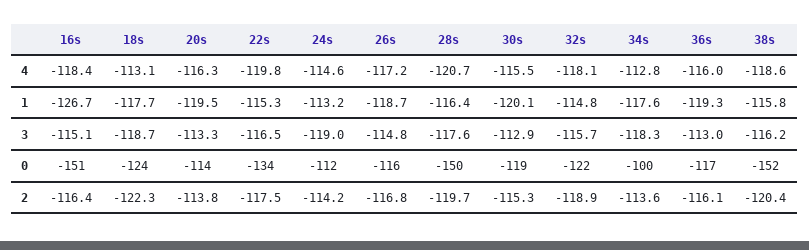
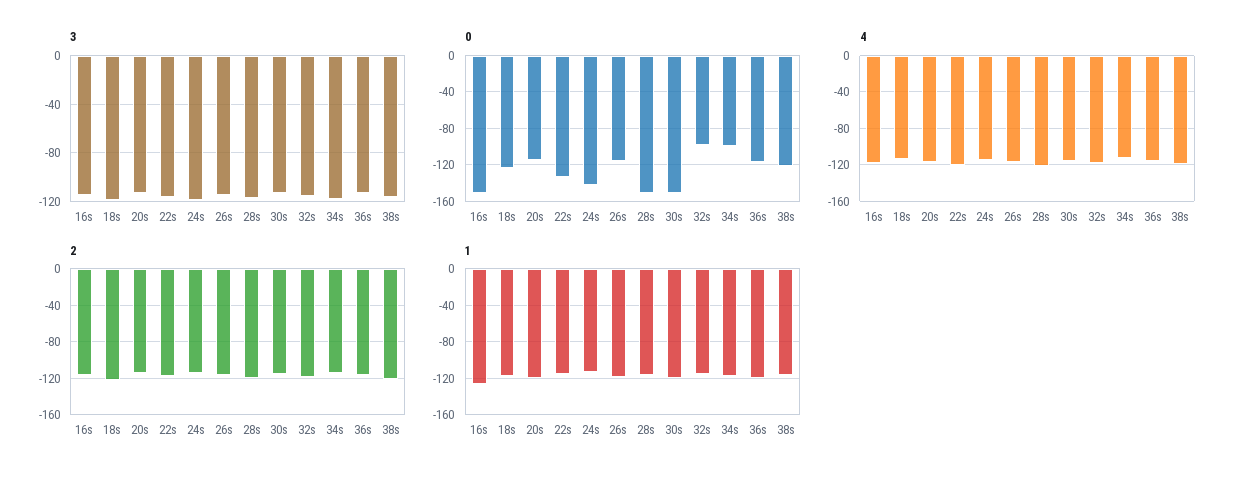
  {
    "4": {
      "16s": -118.4,
      "18s": -113.1,
      "20s": -116.3,
      "22s": -119.8,
      "24s": -114.6,
      "26s": -117.2,
      "28s": -120.7,
      "30s": -115.5,
      "32s": -118.1,
      "34s": -112.8,
      "36s": -116,
      "38s": -118.6
    },
    "1": {
      "16s": -126.7,
      "18s": -117.7,
      "20s": -119.5,
      "22s": -115.3,
      "24s": -113.2,
      "26s": -118.7,
      "28s": -116.4,
      "30s": -120.1,
      "32s": -114.8,
      "34s": -117.6,
      "36s": -119.3,
      "38s": -115.8
    },
    "3": {
      "16s": -115.1,
      "18s": -118.7,
      "20s": -113.3,
      "22s": -116.5,
      "24s": -119,
      "26s": -114.8,
      "28s": -117.6,
      "30s": -112.9,
      "32s": -115.7,
      "34s": -118.3,
      "36s": -113,
      "38s": -116.2
    },
    "0": {
      "16s": -151,
      "18s": -124,
      "20s": -114,
      "22s": -134,
-     "24s": -112,
+     "24s": -140,
      "26s": -116,
      "28s": -150,
-     "30s": -119,
+     "30s": -150,
-     "32s": -122,
+     "32s": -100,
      "34s": -100,
      "36s": -117,
-     "38s": -152
+     "38s": -120
    },
    "2": {
      "16s": -116.4,
      "18s": -122.3,
      "20s": -113.8,
      "22s": -117.5,
      "24s": -114.2,
      "26s": -116.8,
      "28s": -119.7,
      "30s": -115.3,
      "32s": -118.9,
      "34s": -113.6,
      "36s": -116.1,
      "38s": -120.4
    }
  }

